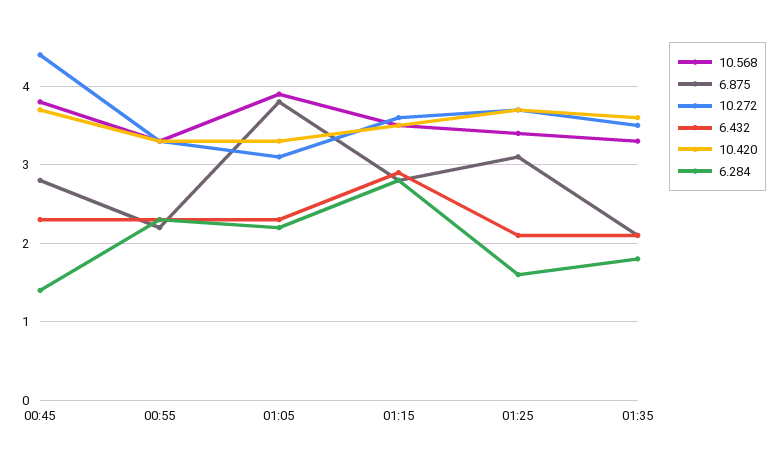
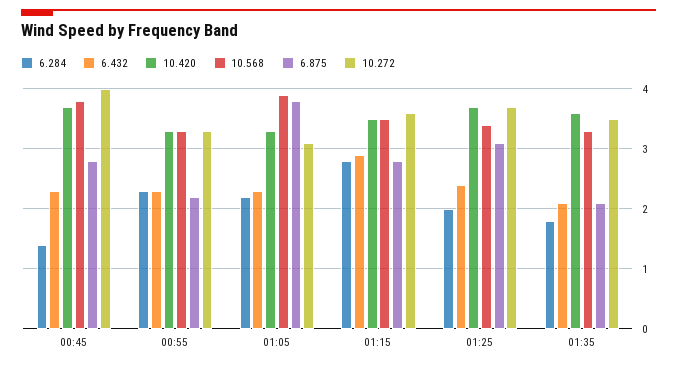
  {
    "10.568": {
      "00:45": 3.8,
      "00:55": 3.3,
      "01:05": 3.9,
      "01:15": 3.5,
      "01:25": 3.4,
      "01:35": 3.3
    },
    "6.875": {
      "00:45": 2.8,
      "00:55": 2.2,
      "01:05": 3.8,
      "01:15": 2.8,
      "01:25": 3.1,
      "01:35": 2.1
    },
    "10.272": {
-     "00:45": 4.4,
+     "00:45": 4,
      "00:55": 3.3,
      "01:05": 3.1,
      "01:15": 3.6,
      "01:25": 3.7,
      "01:35": 3.5
    },
    "6.432": {
      "00:45": 2.3,
      "00:55": 2.3,
      "01:05": 2.3,
      "01:15": 2.9,
-     "01:25": 2.1,
+     "01:25": 2.4,
      "01:35": 2.1
    },
    "10.420": {
      "00:45": 3.7,
      "00:55": 3.3,
      "01:05": 3.3,
      "01:15": 3.5,
      "01:25": 3.7,
      "01:35": 3.6
    },
    "6.284": {
      "00:45": 1.4,
      "00:55": 2.3,
      "01:05": 2.2,
      "01:15": 2.8,
-     "01:25": 1.6,
+     "01:25": 2,
      "01:35": 1.8
    }
  }

